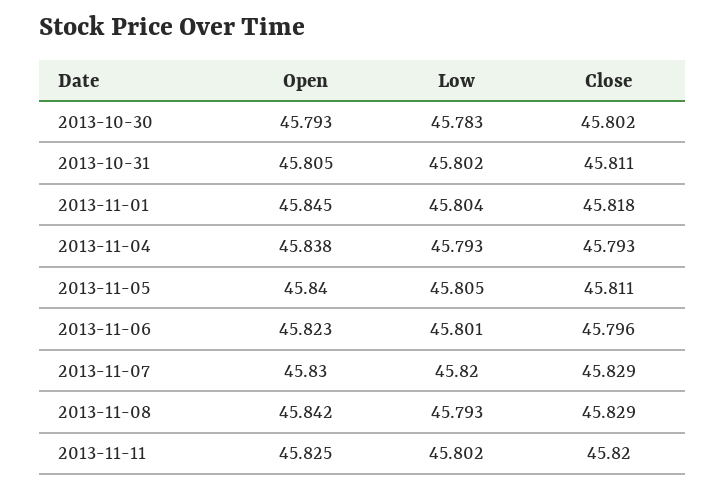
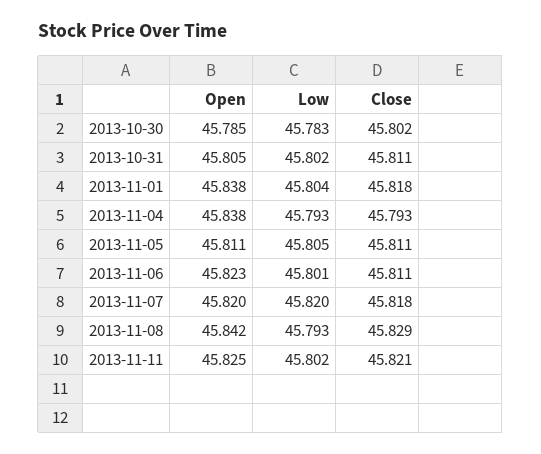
  {
    "Open": {
-     "2013-10-30": 45.793,
+     "2013-10-30": 45.785,
      "2013-10-31": 45.805,
-     "2013-11-01": 45.845,
+     "2013-11-01": 45.838,
      "2013-11-04": 45.838,
-     "2013-11-05": 45.84,
+     "2013-11-05": 45.811,
      "2013-11-06": 45.823,
-     "2013-11-07": 45.83,
+     "2013-11-07": 45.82,
      "2013-11-08": 45.842,
      "2013-11-11": 45.825
    },
    "Low": {
      "2013-10-30": 45.783,
      "2013-10-31": 45.802,
      "2013-11-01": 45.804,
      "2013-11-04": 45.793,
      "2013-11-05": 45.805,
      "2013-11-06": 45.801,
      "2013-11-07": 45.82,
      "2013-11-08": 45.793,
      "2013-11-11": 45.802
    },
    "Close": {
      "2013-10-30": 45.802,
      "2013-10-31": 45.811,
      "2013-11-01": 45.818,
      "2013-11-04": 45.793,
      "2013-11-05": 45.811,
-     "2013-11-06": 45.796,
+     "2013-11-06": 45.811,
-     "2013-11-07": 45.829,
+     "2013-11-07": 45.818,
      "2013-11-08": 45.829,
-     "2013-11-11": 45.82
+     "2013-11-11": 45.821
    }
  }

